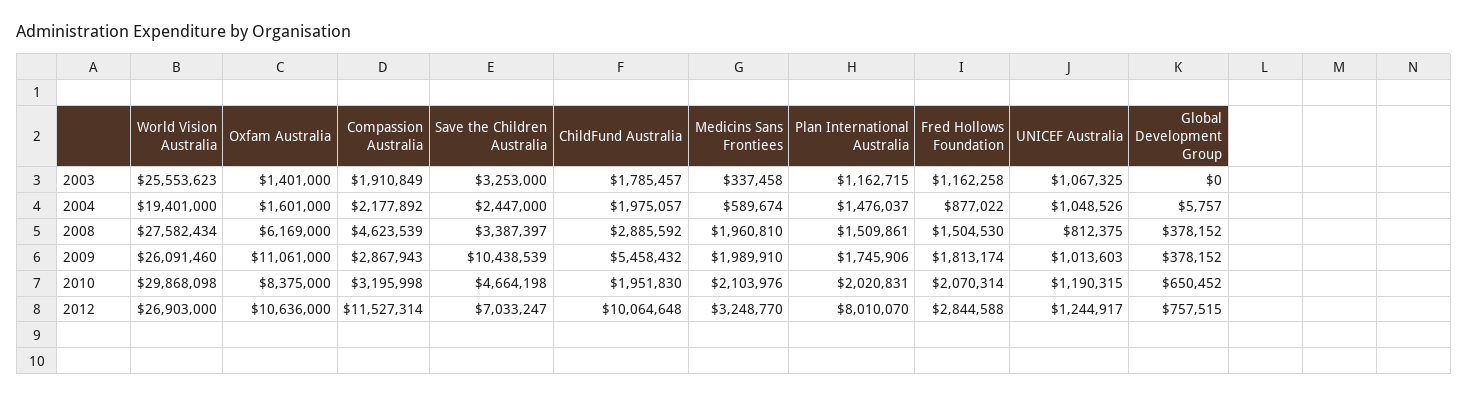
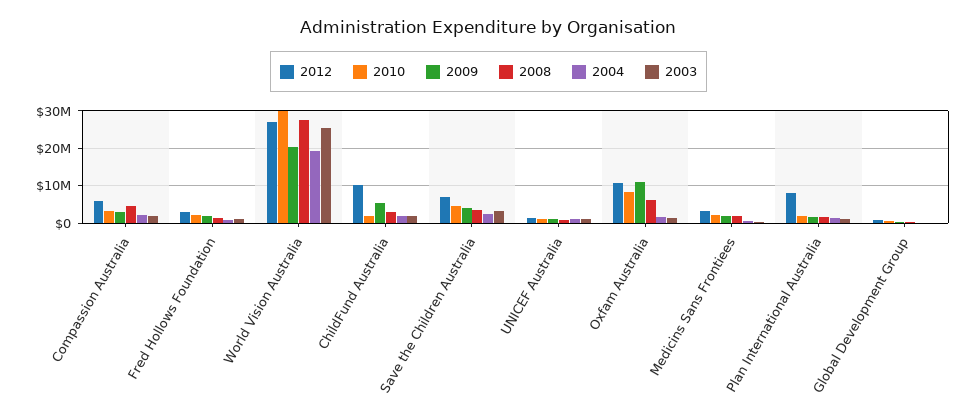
  {
    "2003": {
      "World Vision Australia": 25553623,
      "Oxfam Australia": 1401000,
      "Compassion Australia": 1910849,
      "Save the Children Australia": 3253000,
      "ChildFund Australia": 1785457,
      "Medicins Sans Frontiees": 337458,
      "Plan International Australia": 1162715,
      "Fred Hollows Foundation": 1162258,
      "UNICEF Australia": 1067325,
      "Global Development Group": 0
    },
    "2004": {
      "World Vision Australia": 19401000,
      "Oxfam Australia": 1601000,
      "Compassion Australia": 2177892,
      "Save the Children Australia": 2447000,
      "ChildFund Australia": 1975057,
      "Medicins Sans Frontiees": 589674,
      "Plan International Australia": 1476037,
      "Fred Hollows Foundation": 877022,
      "UNICEF Australia": 1048526,
      "Global Development Group": 5757
    },
    "2008": {
      "World Vision Australia": 27582434,
      "Oxfam Australia": 6169000,
      "Compassion Australia": 4623539,
      "Save the Children Australia": 3387397,
      "ChildFund Australia": 2885592,
      "Medicins Sans Frontiees": 1960810,
      "Plan International Australia": 1509861,
      "Fred Hollows Foundation": 1504530,
      "UNICEF Australia": 812375,
      "Global Development Group": 378152
    },
    "2009": {
-     "World Vision Australia": 26091460,
+     "World Vision Australia": 20000000,
      "Oxfam Australia": 11061000,
      "Compassion Australia": 2867943,
-     "Save the Children Australia": 10438539,
+     "Save the Children Australia": 4000000,
      "ChildFund Australia": 5458432,
      "Medicins Sans Frontiees": 1989910,
      "Plan International Australia": 1745906,
      "Fred Hollows Foundation": 1813174,
      "UNICEF Australia": 1013603,
      "Global Development Group": 378152
    },
    "2010": {
      "World Vision Australia": 29868098,
      "Oxfam Australia": 8375000,
      "Compassion Australia": 3195998,
      "Save the Children Australia": 4664198,
      "ChildFund Australia": 1951830,
      "Medicins Sans Frontiees": 2103976,
      "Plan International Australia": 2020831,
      "Fred Hollows Foundation": 2070314,
      "UNICEF Australia": 1190315,
      "Global Development Group": 650452
    },
    "2012": {
      "World Vision Australia": 26903000,
      "Oxfam Australia": 10636000,
-     "Compassion Australia": 11527314,
+     "Compassion Australia": 6000000,
      "Save the Children Australia": 7033247,
      "ChildFund Australia": 10064648,
      "Medicins Sans Frontiees": 3248770,
      "Plan International Australia": 8010070,
      "Fred Hollows Foundation": 2844588,
      "UNICEF Australia": 1244917,
      "Global Development Group": 757515
    }
  }

